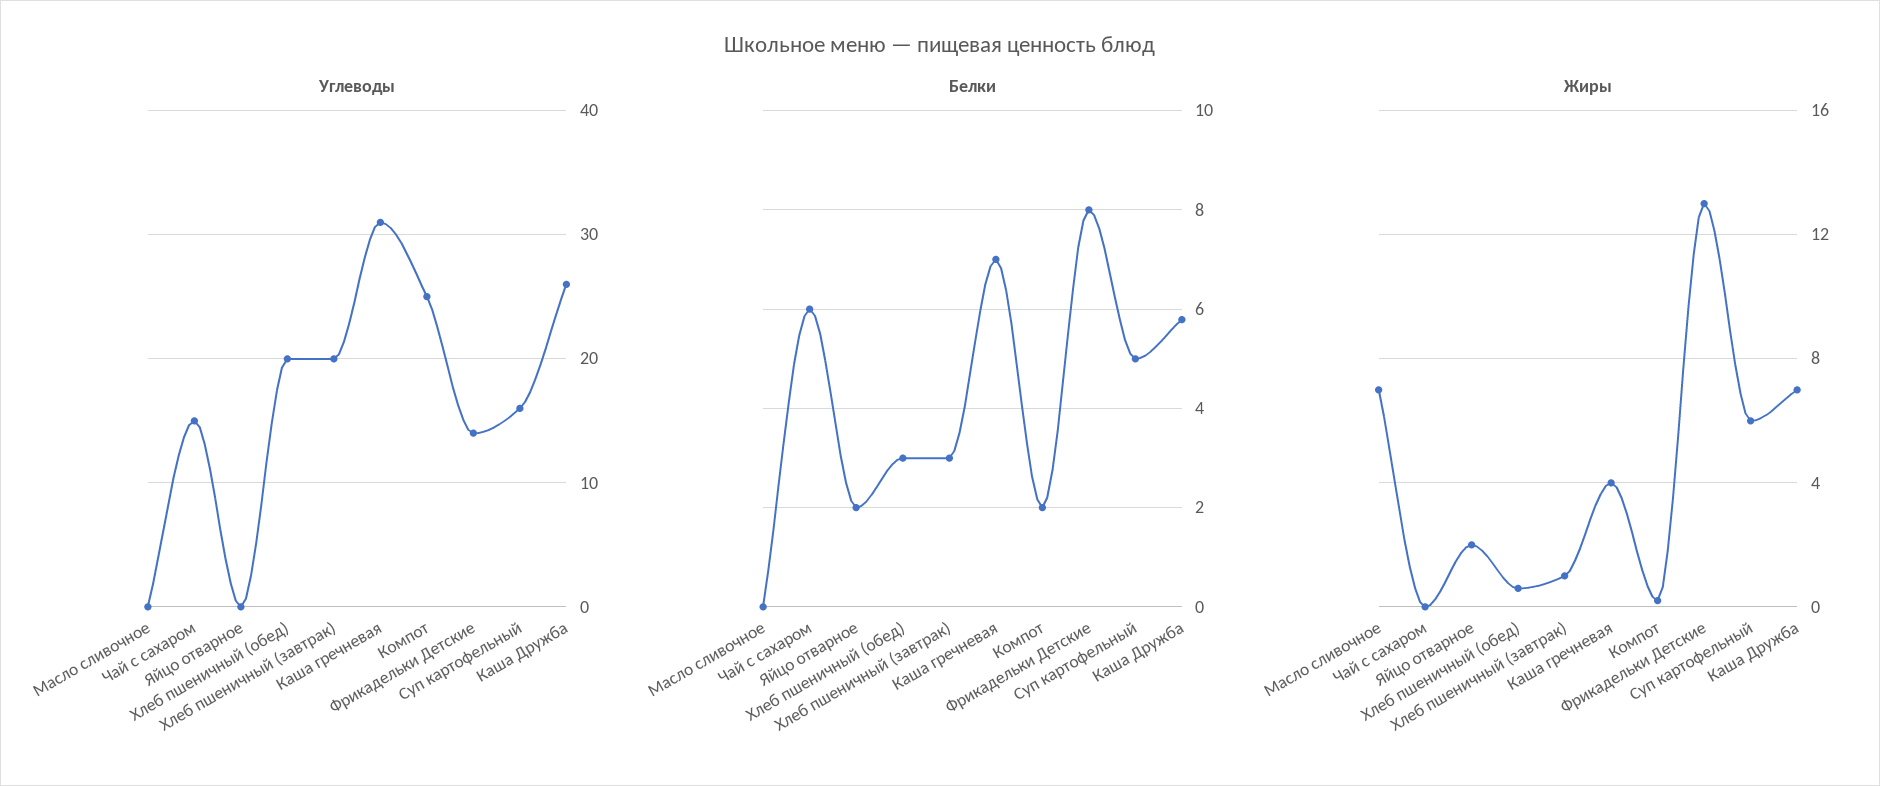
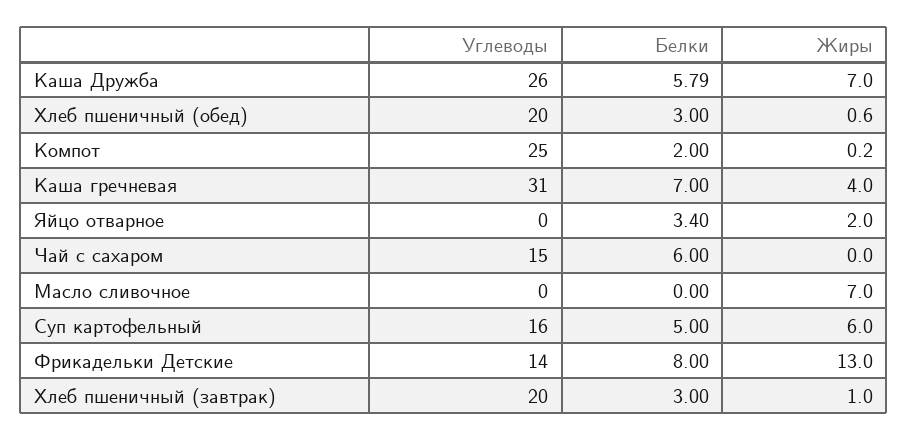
  {
    "Углеводы": {
      "Масло сливочное": 0,
      "Чай с сахаром": 15,
      "Яйцо отварное": 0,
      "Хлеб пшеничный (обед)": 20,
      "Хлеб пшеничный (завтрак)": 20,
      "Каша гречневая": 31,
      "Компот": 25,
      "Фрикадельки Детские": 14,
      "Суп картофельный": 16,
      "Каша Дружба": 26
    },
    "Белки": {
      "Масло сливочное": 0,
      "Чай с сахаром": 6,
-     "Яйцо отварное": 2,
+     "Яйцо отварное": 3.4,
      "Хлеб пшеничный (обед)": 3,
      "Хлеб пшеничный (завтрак)": 3,
      "Каша гречневая": 7,
      "Компот": 2,
      "Фрикадельки Детские": 8,
      "Суп картофельный": 5,
      "Каша Дружба": 5.79
    },
    "Жиры": {
      "Масло сливочное": 7,
      "Чай с сахаром": 0,
      "Яйцо отварное": 2,
      "Хлеб пшеничный (обед)": 0.6,
      "Хлеб пшеничный (завтрак)": 1,
      "Каша гречневая": 4,
      "Компот": 0.2,
      "Фрикадельки Детские": 13,
      "Суп картофельный": 6,
      "Каша Дружба": 7
    }
  }

